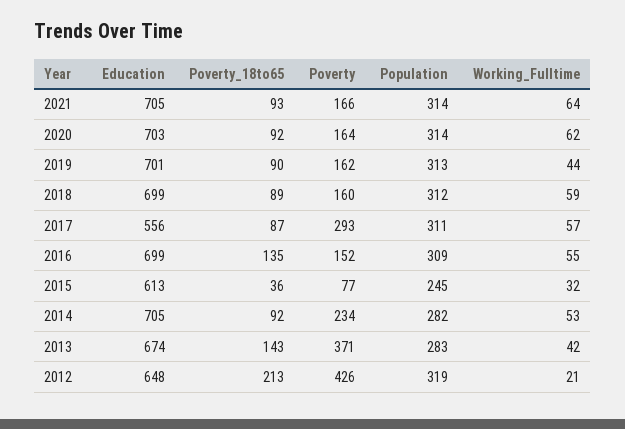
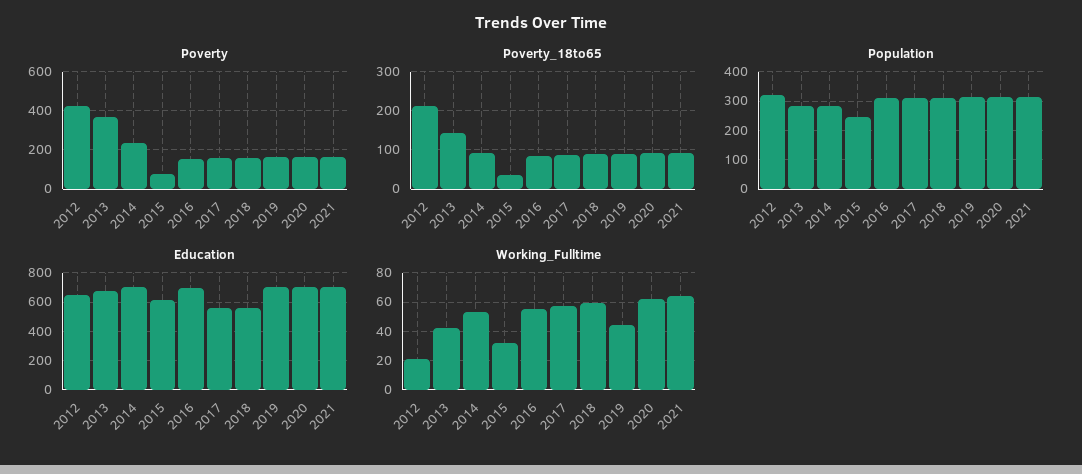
  {
    "Education": {
      "2021": 705,
      "2020": 703,
      "2019": 701,
-     "2018": 699,
+     "2018": 550,
      "2017": 556,
      "2016": 699,
      "2015": 613,
      "2014": 705,
      "2013": 674,
      "2012": 648
    },
    "Poverty_18to65": {
      "2021": 93,
      "2020": 92,
      "2019": 90,
      "2018": 89,
      "2017": 87,
-     "2016": 135,
+     "2016": 80,
      "2015": 36,
      "2014": 92,
      "2013": 143,
      "2012": 213
    },
    "Poverty": {
      "2021": 166,
      "2020": 164,
      "2019": 162,
      "2018": 160,
-     "2017": 293,
+     "2017": 150,
      "2016": 152,
      "2015": 77,
      "2014": 234,
      "2013": 371,
      "2012": 426
    },
    "Population": {
      "2021": 314,
      "2020": 314,
      "2019": 313,
      "2018": 312,
      "2017": 311,
      "2016": 309,
      "2015": 245,
      "2014": 282,
      "2013": 283,
      "2012": 319
    },
    "Working_Fulltime": {
      "2021": 64,
      "2020": 62,
      "2019": 44,
      "2018": 59,
      "2017": 57,
      "2016": 55,
      "2015": 32,
      "2014": 53,
      "2013": 42,
      "2012": 21
    }
  }

